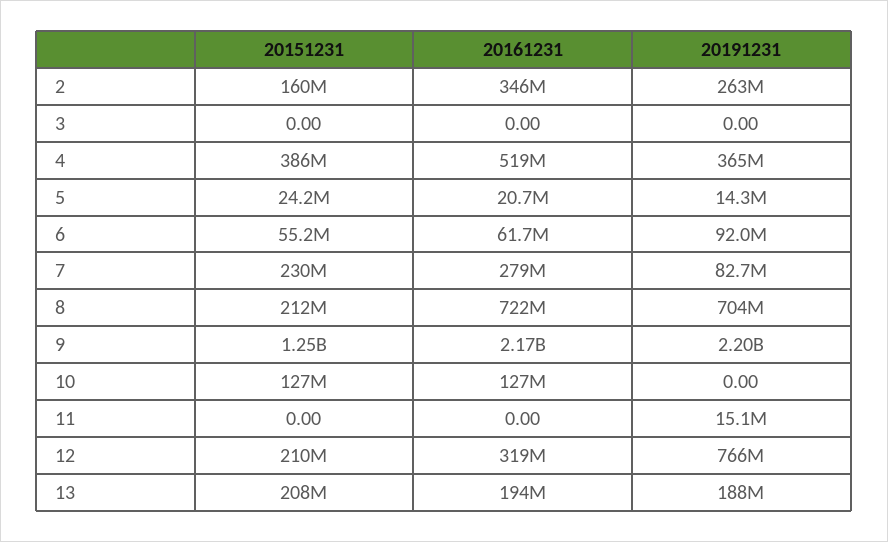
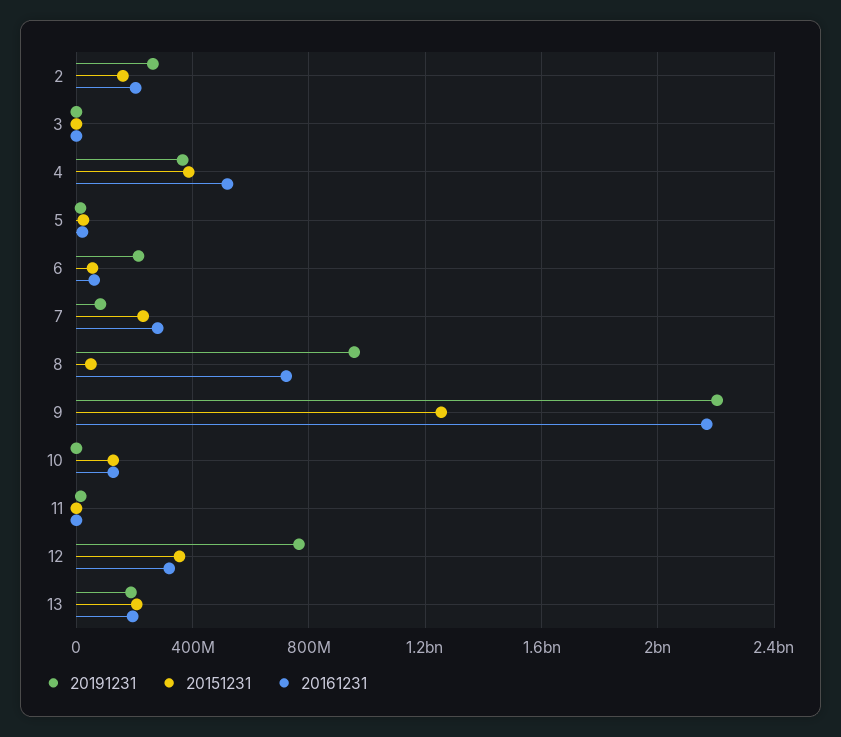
  {
    "20151231": {
      "2": 160000000,
      "3": 0,
      "4": 386000000,
      "5": 24200000,
      "6": 55200000,
      "7": 230000000,
-     "8": 212000000,
+     "8": 50000000,
      "9": 1250000000,
      "10": 127000000,
      "11": 0,
-     "12": 210000000,
+     "12": 350000000,
      "13": 208000000
    },
    "20161231": {
-     "2": 346000000,
+     "2": 200000000,
      "3": 0,
      "4": 519000000,
      "5": 20700000,
      "6": 61700000,
      "7": 279000000,
      "8": 722000000,
      "9": 2170000000,
      "10": 127000000,
      "11": 0,
      "12": 319000000,
      "13": 194000000
    },
    "20191231": {
      "2": 263000000,
      "3": 0,
      "4": 365000000,
      "5": 14300000,
-     "6": 92000000,
+     "6": 200000000,
      "7": 82700000,
-     "8": 704000000,
+     "8": 950000000,
      "9": 2200000000,
      "10": 0,
      "11": 15100000,
      "12": 766000000,
      "13": 188000000
    }
  }

